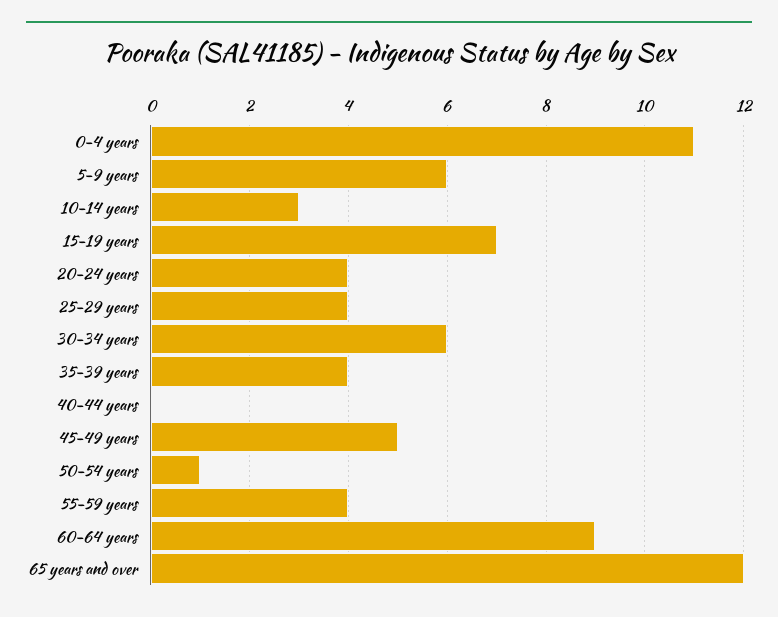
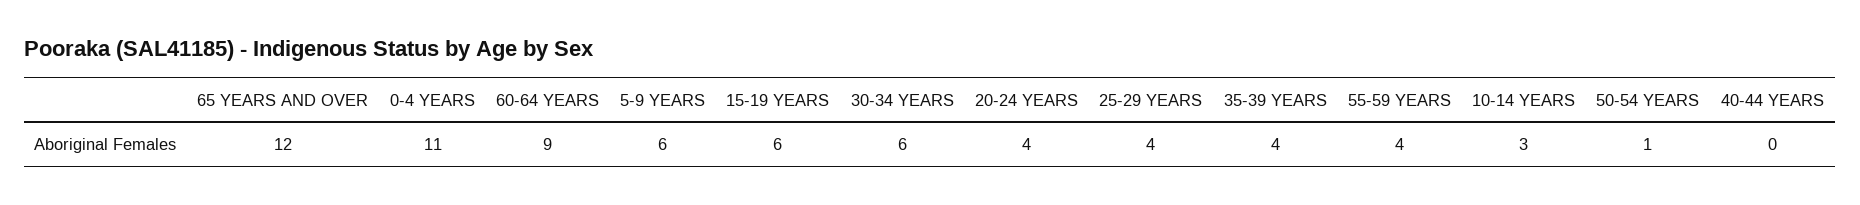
  {
    "0-4 years": 11,
    "5-9 years": 6,
    "10-14 years": 3,
-   "15-19 years": 7,
+   "15-19 years": 6,
    "20-24 years": 4,
    "25-29 years": 4,
    "30-34 years": 6,
    "35-39 years": 4,
    "40-44 years": 0,
-   "45-49 years": 5,
    "50-54 years": 1,
    "55-59 years": 4,
    "60-64 years": 9,
    "65 years and over": 12
  }

